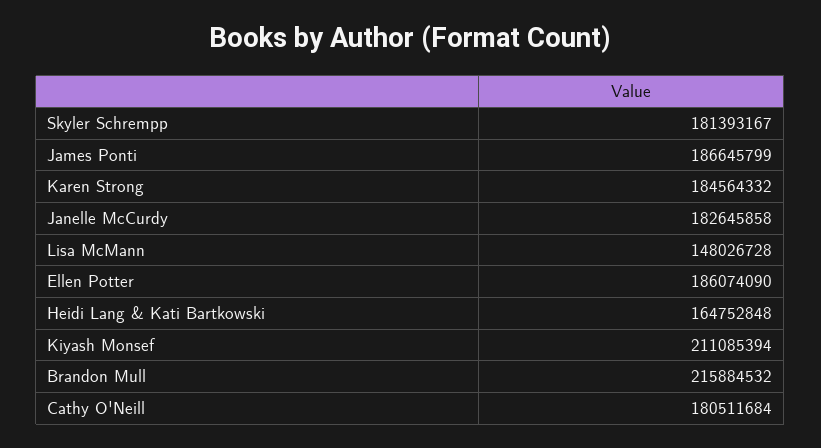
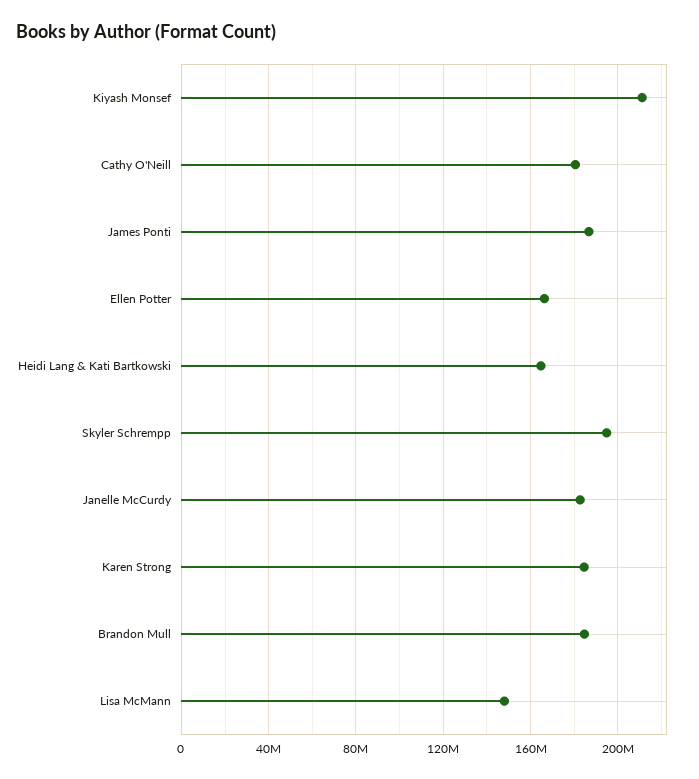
  {
-   "Skyler Schrempp": 181393167,
+   "Skyler Schrempp": 195000000,
    "James Ponti": 186645799,
    "Karen Strong": 184564332,
    "Janelle McCurdy": 182645858,
    "Lisa McMann": 148026728,
-   "Ellen Potter": 186074090,
+   "Ellen Potter": 165000000,
    "Heidi Lang & Kati Bartkowski": 164752848,
    "Kiyash Monsef": 211085394,
-   "Brandon Mull": 215884532,
+   "Brandon Mull": 185000000,
    "Cathy O'Neill": 180511684
  }

